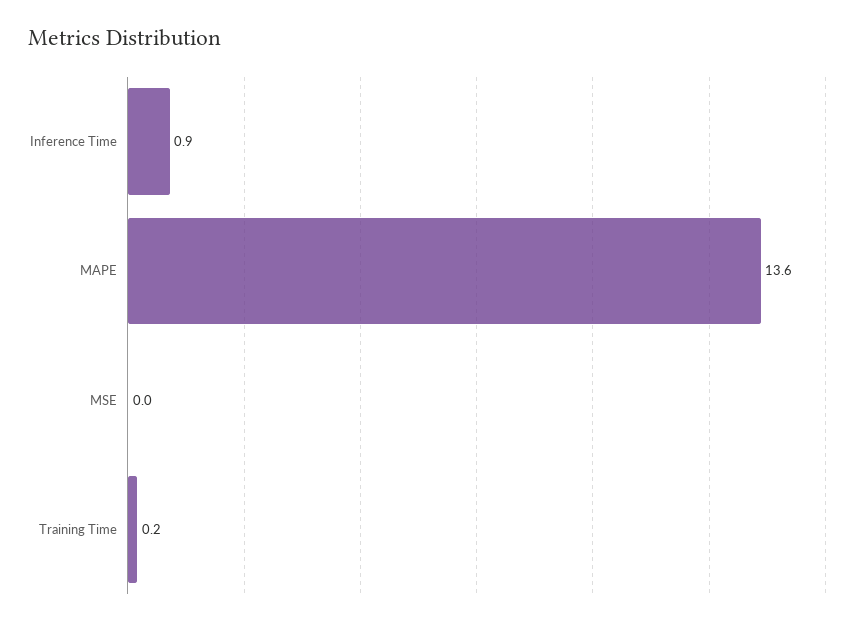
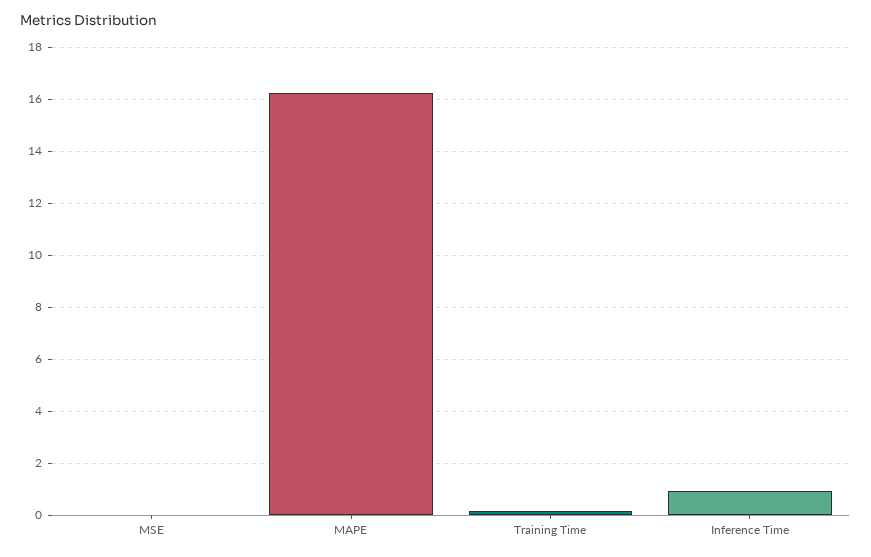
  {
    "Inference Time": 0.9,
-   "MAPE": 13.6,
+   "MAPE": 16.25,
    "MSE": 0,
    "Training Time": 0.2
  }

